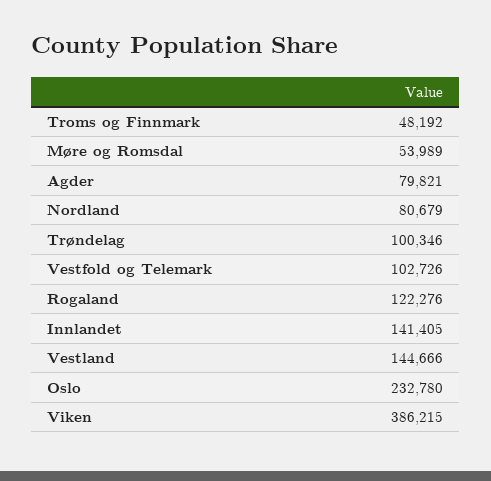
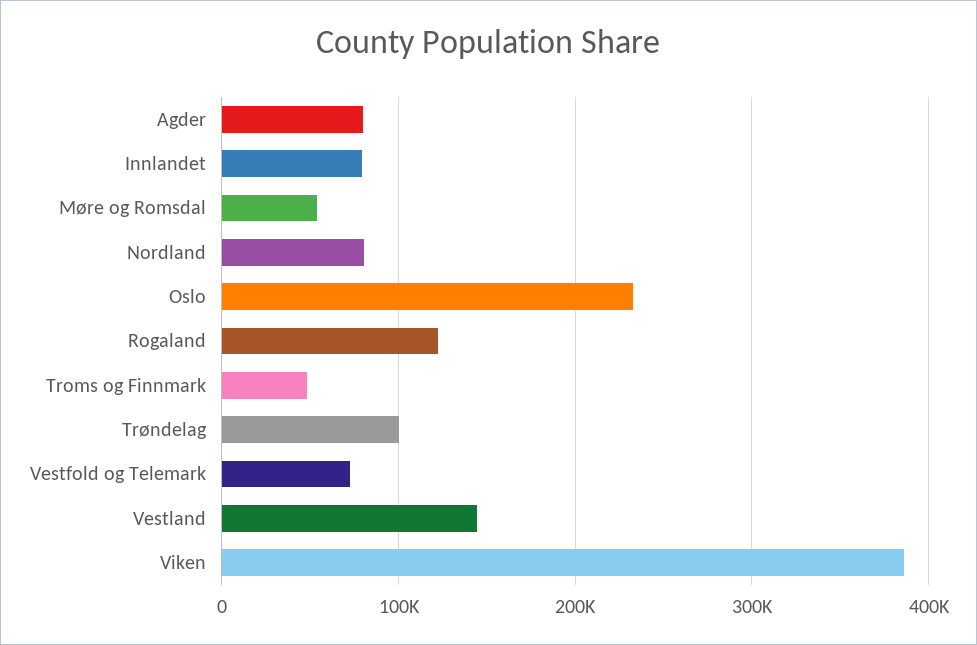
  {
    "Troms og Finnmark": 48192,
    "Møre og Romsdal": 53989,
    "Agder": 79821,
    "Nordland": 80679,
    "Trøndelag": 100346,
-   "Vestfold og Telemark": 102726,
+   "Vestfold og Telemark": 70000,
    "Rogaland": 122276,
-   "Innlandet": 141405,
+   "Innlandet": 80000,
    "Vestland": 144666,
    "Oslo": 232780,
    "Viken": 386215
  }

